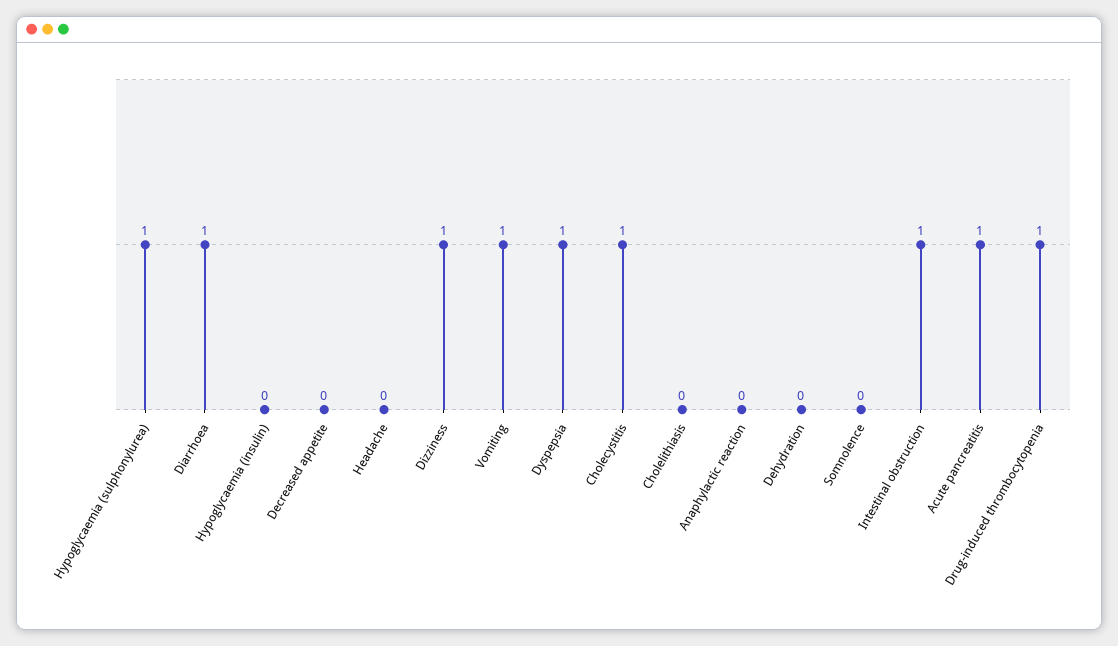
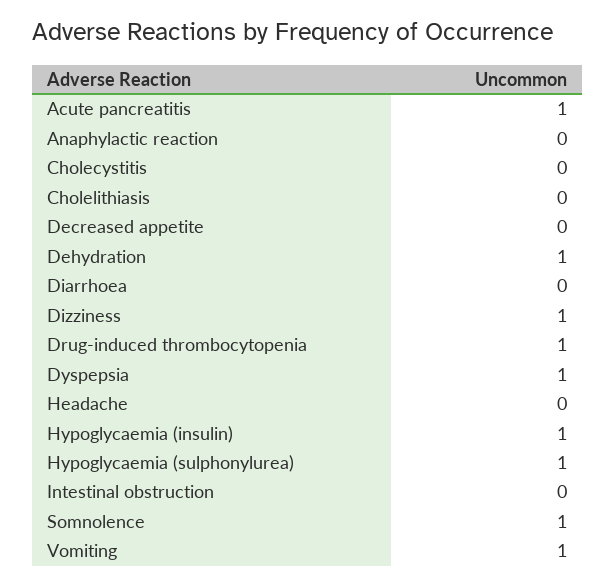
  {
    "Hypoglycaemia (sulphonylurea)": 1,
-   "Diarrhoea": 1,
+   "Diarrhoea": 0,
-   "Hypoglycaemia (insulin)": 0,
+   "Hypoglycaemia (insulin)": 1,
    "Decreased appetite": 0,
    "Headache": 0,
    "Dizziness": 1,
    "Vomiting": 1,
    "Dyspepsia": 1,
-   "Cholecystitis": 1,
+   "Cholecystitis": 0,
    "Cholelithiasis": 0,
    "Anaphylactic reaction": 0,
-   "Dehydration": 0,
+   "Dehydration": 1,
-   "Somnolence": 0,
+   "Somnolence": 1,
-   "Intestinal obstruction": 1,
+   "Intestinal obstruction": 0,
    "Acute pancreatitis": 1,
    "Drug-induced thrombocytopenia": 1
  }

